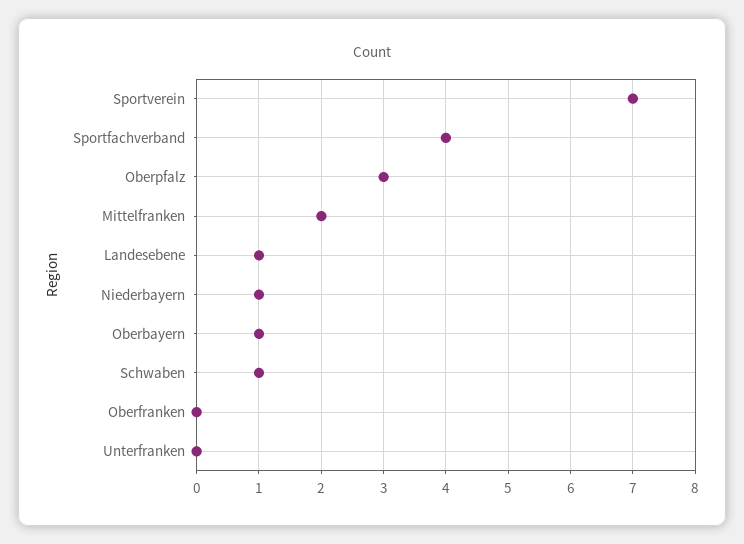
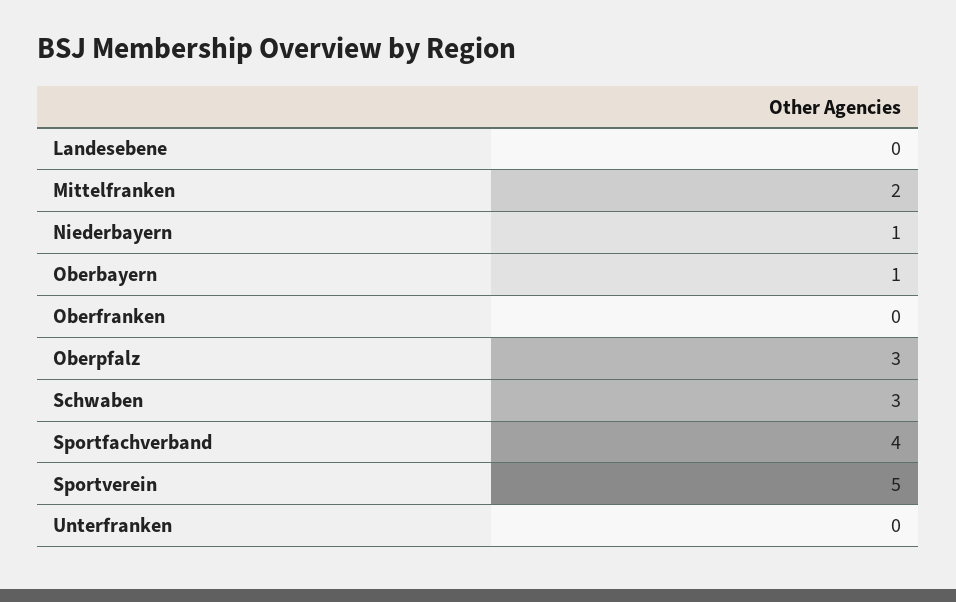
  {
-   "Sportverein": 7,
+   "Sportverein": 5,
    "Sportfachverband": 4,
    "Oberpfalz": 3,
    "Mittelfranken": 2,
-   "Landesebene": 1,
+   "Landesebene": 0,
    "Niederbayern": 1,
    "Oberbayern": 1,
-   "Schwaben": 1,
+   "Schwaben": 3,
    "Oberfranken": 0,
    "Unterfranken": 0
  }

